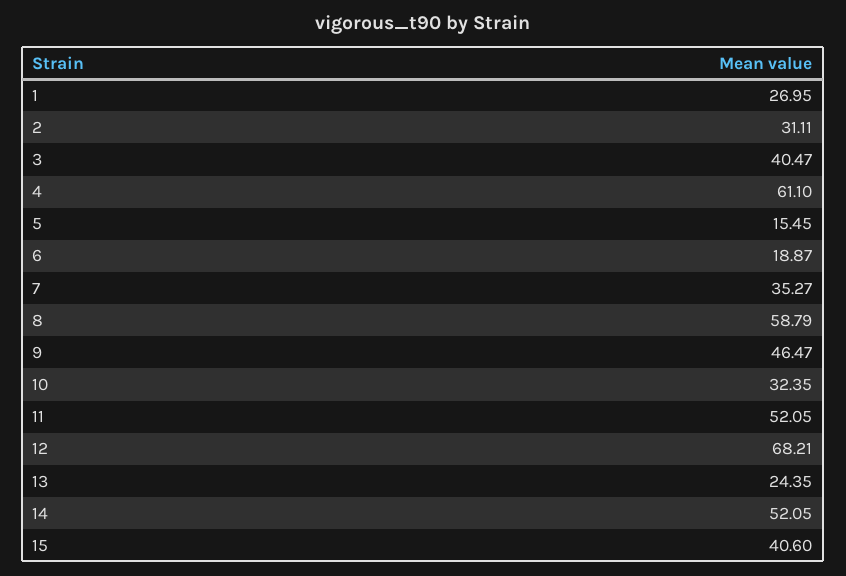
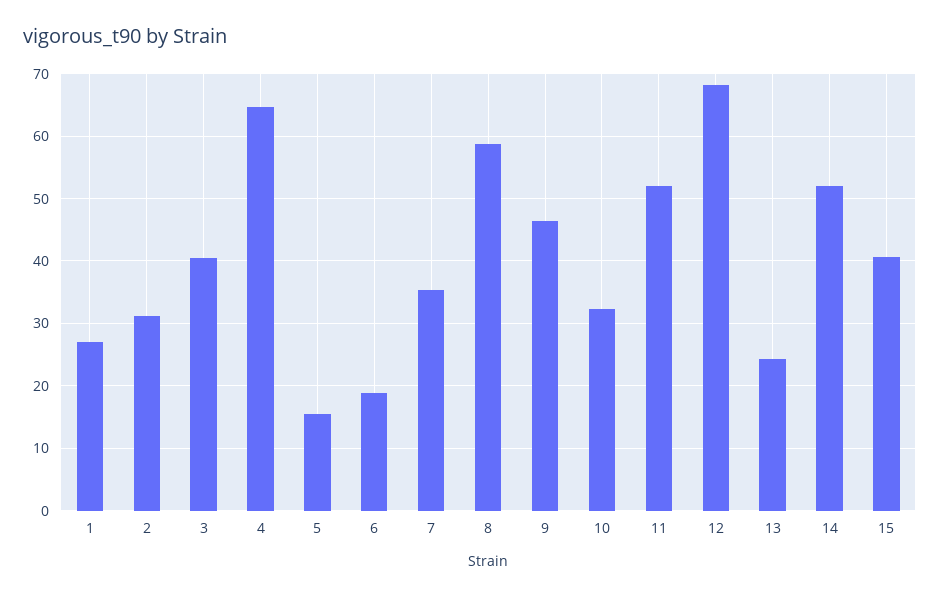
  {
    "1": 26.95,
    "2": 31.11,
    "3": 40.47,
-   "4": 61.1,
+   "4": 65,
    "5": 15.45,
    "6": 18.87,
    "7": 35.27,
    "8": 58.79,
    "9": 46.47,
    "10": 32.35,
    "11": 52.05,
    "12": 68.21,
    "13": 24.35,
    "14": 52.05,
    "15": 40.6
  }

